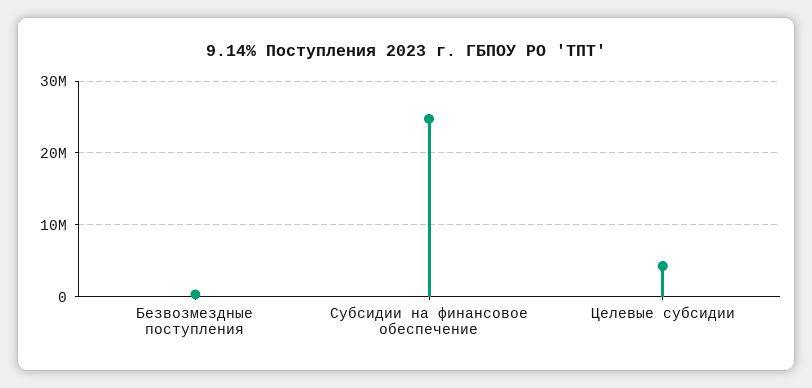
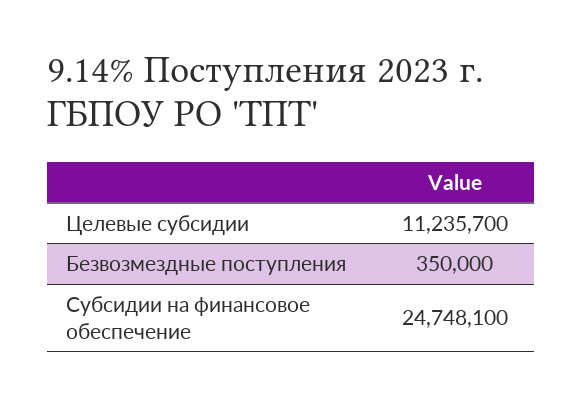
  {
    "Безвозмездные поступления": 350000,
    "Субсидии на финансовое обеспечение": 24748100,
-   "Целевые субсидии": 4000000
+   "Целевые субсидии": 11235700
  }

